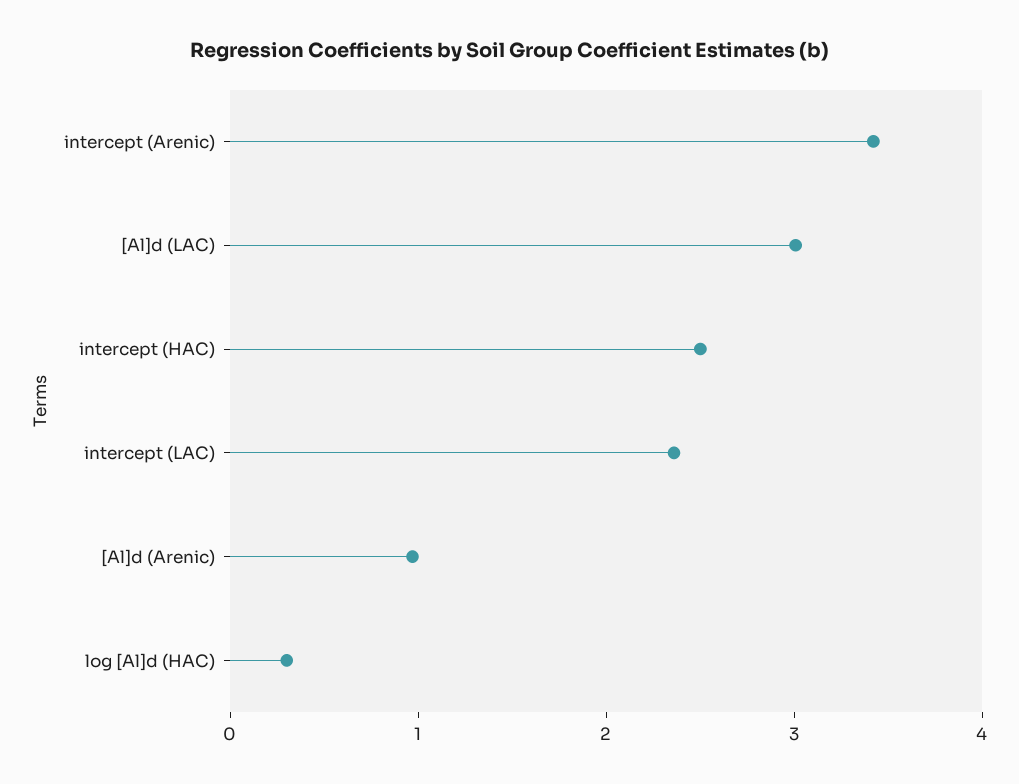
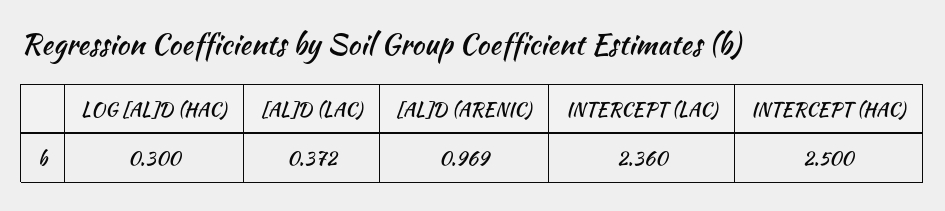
  {
-   "intercept (Arenic)": 3.4,
-   "[Al]d (LAC)": 3,
+   "[Al]d (LAC)": 0.372,
    "intercept (HAC)": 2.5,
    "intercept (LAC)": 2.36,
    "[Al]d (Arenic)": 0.969,
    "log [Al]d (HAC)": 0.3
  }

